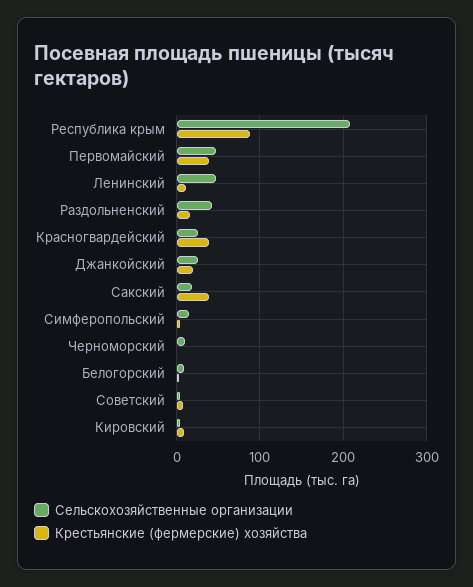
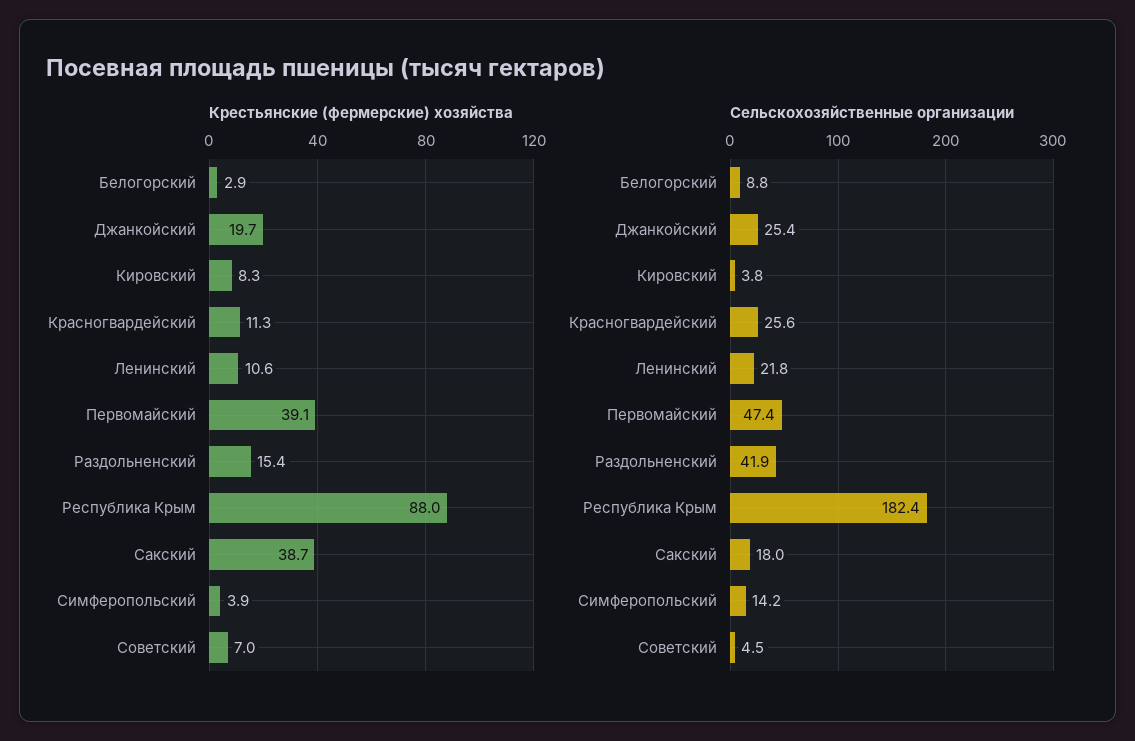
  {
    "Сельскохозяйственные организации": {
-     "Республика крым": 210,
+     "Республика крым": 182.4,
      "Первомайский": 47.4,
-     "Ленинский": 50,
+     "Ленинский": 21.8,
      "Раздольненский": 41.9,
      "Красногвардейский": 25.6,
      "Джанкойский": 25.4,
      "Сакский": 18,
      "Симферопольский": 14.2,
-     "Черноморский": 10,
      "Белогорский": 8.8,
      "Советский": 4.5,
      "Кировский": 3.8
    },
    "Крестьянские (фермерские) хозяйства": {
      "Республика крым": 88,
      "Первомайский": 39.1,
      "Ленинский": 10.6,
      "Раздольненский": 15.4,
-     "Красногвардейский": 40,
+     "Красногвардейский": 11.3,
      "Джанкойский": 19.7,
      "Сакский": 38.7,
      "Симферопольский": 3.9,
-     "Черноморский": 0,
      "Белогорский": 2.9,
      "Советский": 7,
      "Кировский": 8.3
    }
  }

